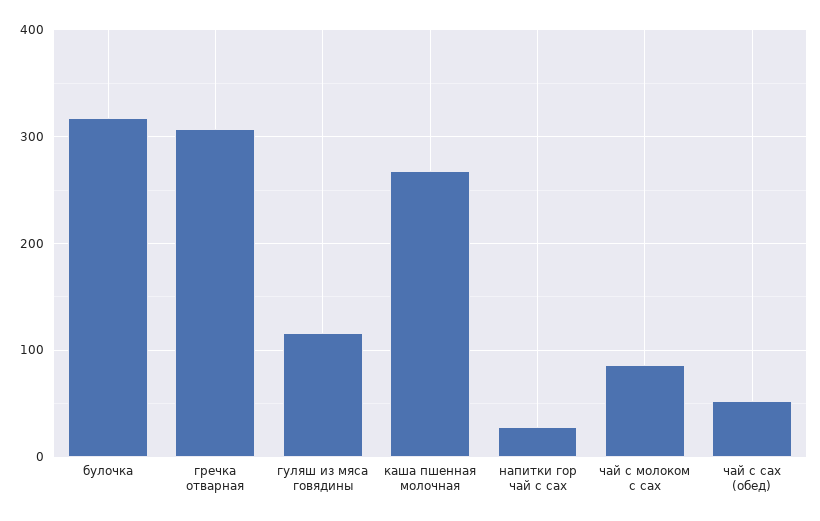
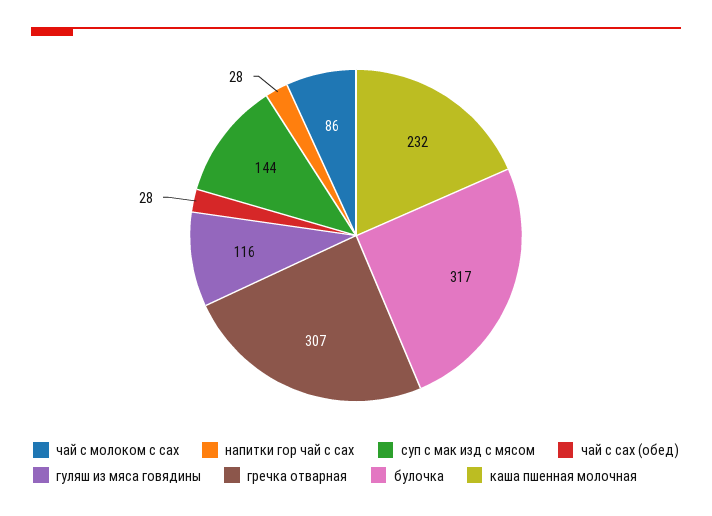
  {
    "булочка": 317,
    "гречка отварная": 307,
    "гуляш из мяса говядины": 116,
-   "каша пшенная молочная": 270,
+   "каша пшенная молочная": 232,
    "напитки гор чай с сах": 28,
    "чай с молоком с сах": 86,
-   "чай с сах (обед)": 50
+   "чай с сах (обед)": 28,
+   "суп с мак изд с мясом": 144
  }

